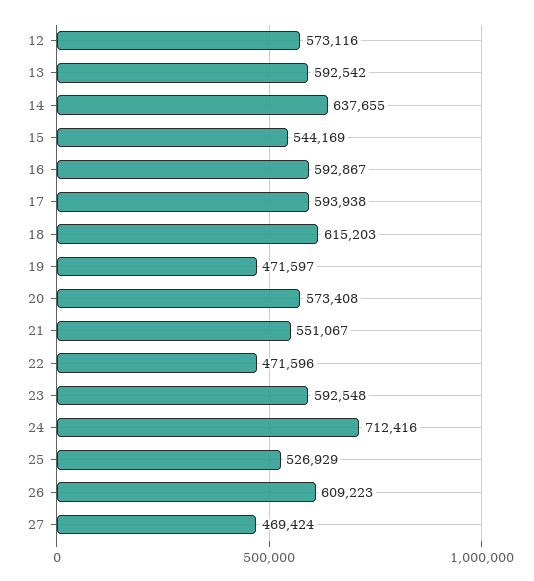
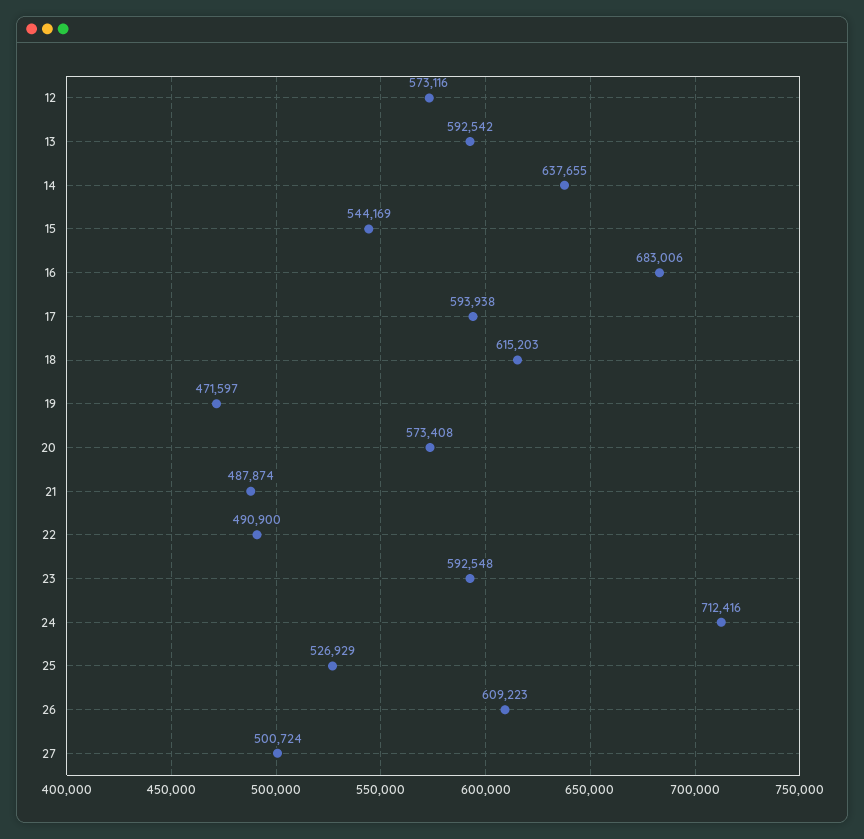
  {
    "12": 573116,
    "13": 592542,
    "14": 637655,
    "15": 544169,
-   "16": 592867,
+   "16": 683006,
    "17": 593938,
    "18": 615203,
    "19": 471597,
    "20": 573408,
-   "21": 551067,
+   "21": 487874,
-   "22": 471596,
+   "22": 490900,
    "23": 592548,
    "24": 712416,
    "25": 526929,
    "26": 609223,
-   "27": 469424
+   "27": 500724
  }

